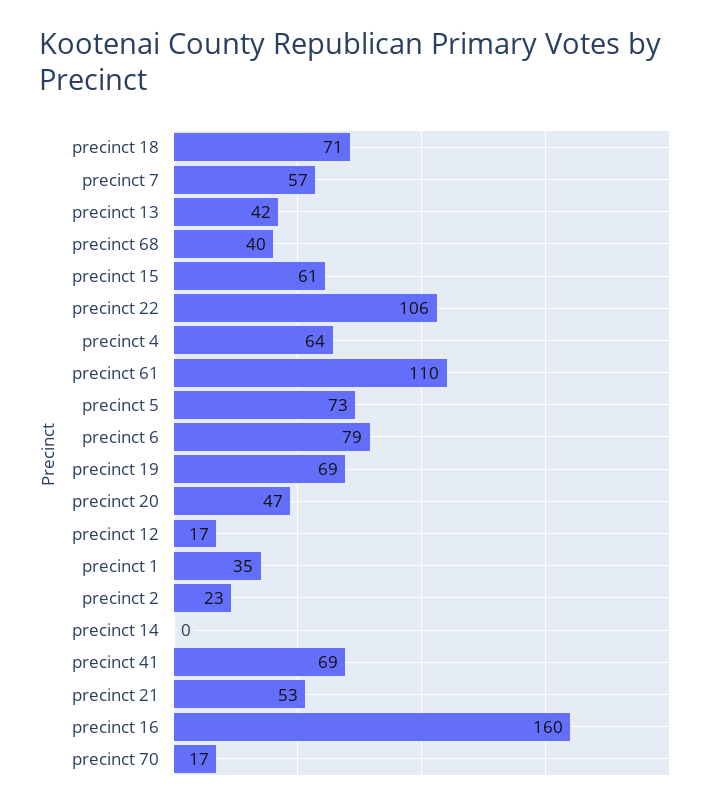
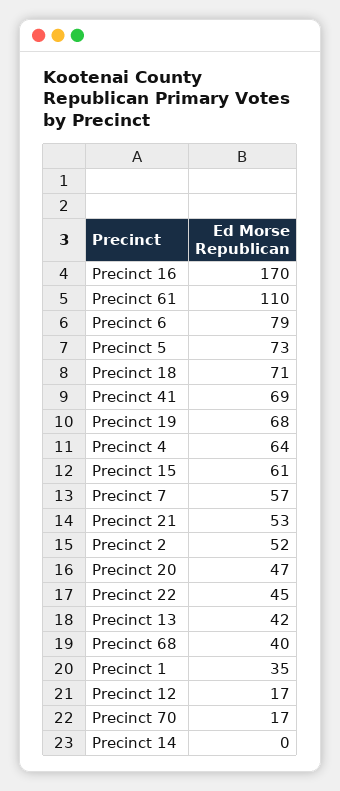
  {
    "precinct 18": 71,
    "precinct 7": 57,
    "precinct 13": 42,
    "precinct 68": 40,
    "precinct 15": 61,
-   "precinct 22": 106,
+   "precinct 22": 45,
    "precinct 4": 64,
    "precinct 61": 110,
    "precinct 5": 73,
    "precinct 6": 79,
-   "precinct 19": 69,
+   "precinct 19": 68,
    "precinct 20": 47,
    "precinct 12": 17,
    "precinct 1": 35,
-   "precinct 2": 23,
+   "precinct 2": 52,
    "precinct 14": 0,
    "precinct 41": 69,
    "precinct 21": 53,
-   "precinct 16": 160,
+   "precinct 16": 170,
    "precinct 70": 17
  }

